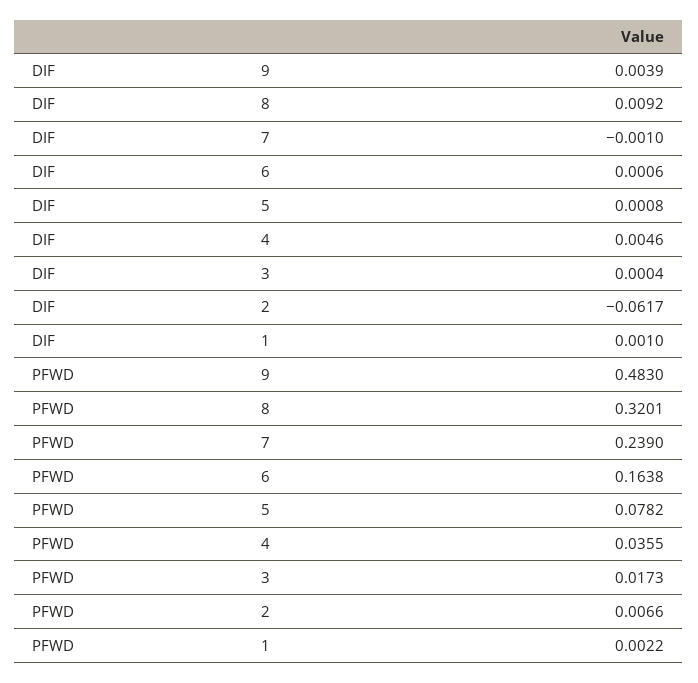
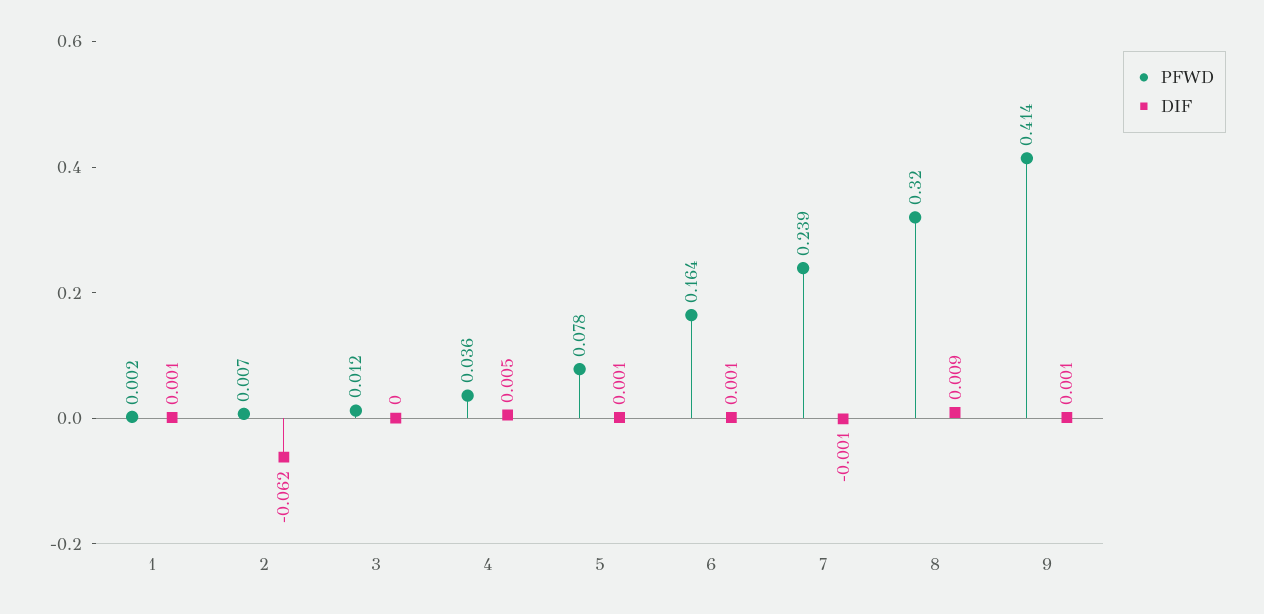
  {
    "DIF": {
-     "9": 0.0039,
+     "9": 0.001,
      "8": 0.0092,
      "7": -0.001,
      "6": 0.0006,
      "5": 0.0008,
      "4": 0.0046,
      "3": 0.0004,
      "2": -0.0617,
      "1": 0.001
    },
    "PFWD": {
-     "9": 0.483,
+     "9": 0.414,
      "8": 0.3201,
      "7": 0.239,
      "6": 0.1638,
      "5": 0.0782,
      "4": 0.0355,
-     "3": 0.0173,
+     "3": 0.012,
      "2": 0.0066,
      "1": 0.0022
    }
  }

